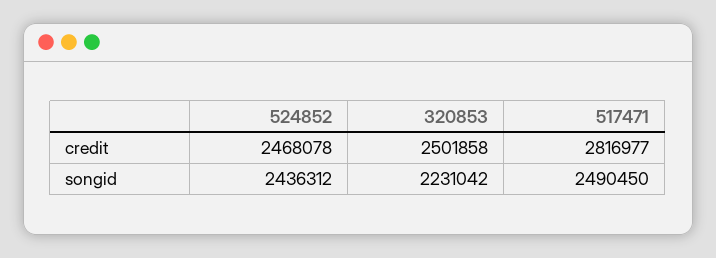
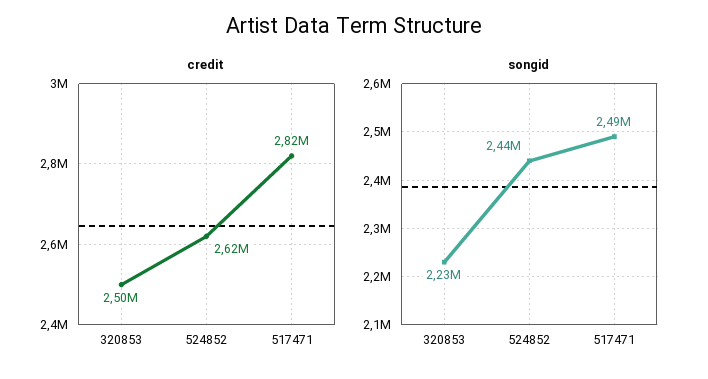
  {
    "credit": {
-     "524852": 2468078,
+     "524852": 2620000,
      "320853": 2501858,
      "517471": 2816977
    },
    "songid": {
      "524852": 2436312,
      "320853": 2231042,
      "517471": 2490450
    }
  }

